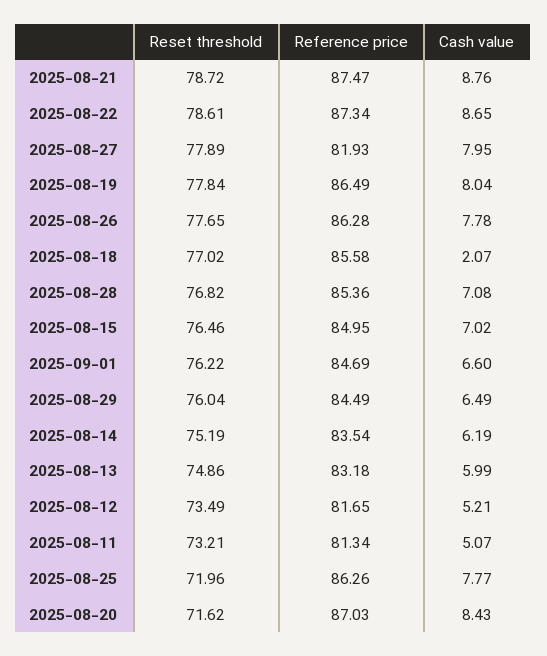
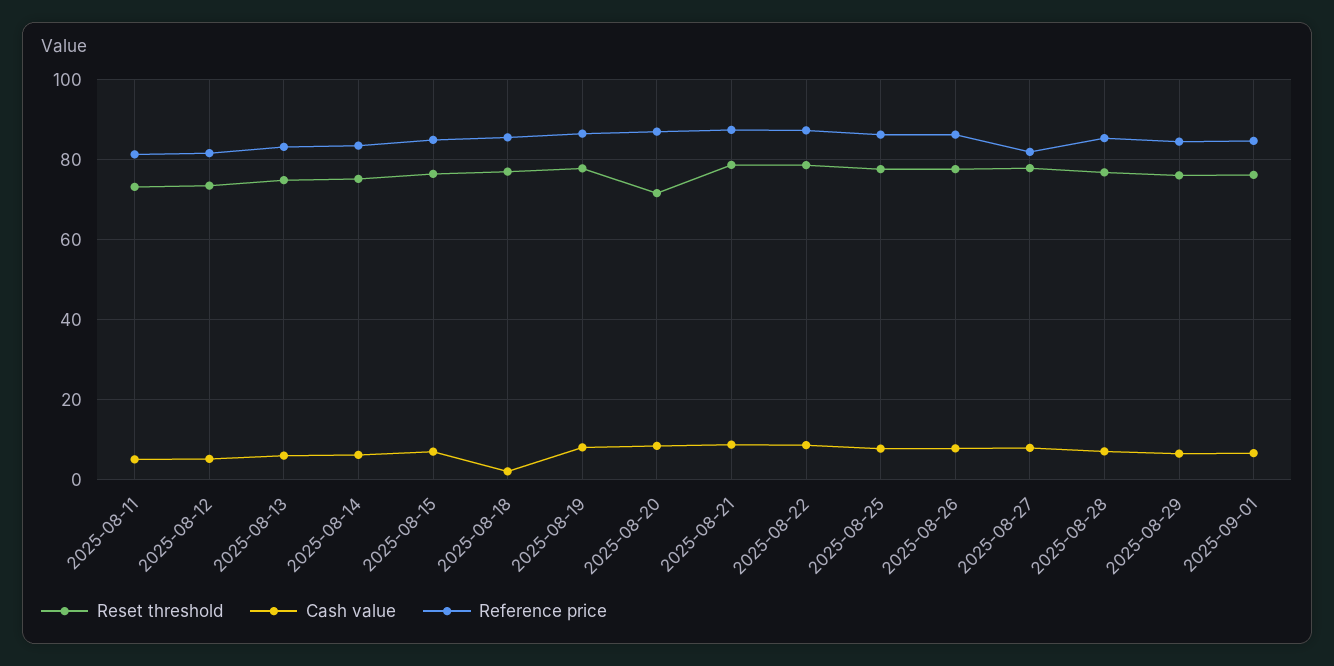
  {
    "Reset threshold": {
      "2025-08-21": 78.72,
      "2025-08-22": 78.61,
      "2025-08-27": 77.89,
      "2025-08-19": 77.84,
      "2025-08-26": 77.65,
      "2025-08-18": 77.02,
      "2025-08-28": 76.82,
      "2025-08-15": 76.46,
      "2025-09-01": 76.22,
      "2025-08-29": 76.04,
      "2025-08-14": 75.19,
      "2025-08-13": 74.86,
      "2025-08-12": 73.49,
      "2025-08-11": 73.21,
-     "2025-08-25": 71.96,
+     "2025-08-25": 78,
      "2025-08-20": 71.62
    },
    "Reference price": {
      "2025-08-21": 87.47,
      "2025-08-22": 87.34,
      "2025-08-27": 81.93,
      "2025-08-19": 86.49,
      "2025-08-26": 86.28,
      "2025-08-18": 85.58,
      "2025-08-28": 85.36,
      "2025-08-15": 84.95,
      "2025-09-01": 84.69,
      "2025-08-29": 84.49,
      "2025-08-14": 83.54,
      "2025-08-13": 83.18,
      "2025-08-12": 81.65,
      "2025-08-11": 81.34,
      "2025-08-25": 86.26,
      "2025-08-20": 87.03
    },
    "Cash value": {
      "2025-08-21": 8.76,
      "2025-08-22": 8.65,
      "2025-08-27": 7.95,
      "2025-08-19": 8.04,
      "2025-08-26": 7.78,
      "2025-08-18": 2.07,
      "2025-08-28": 7.08,
      "2025-08-15": 7.02,
      "2025-09-01": 6.6,
      "2025-08-29": 6.49,
      "2025-08-14": 6.19,
      "2025-08-13": 5.99,
      "2025-08-12": 5.21,
      "2025-08-11": 5.07,
      "2025-08-25": 7.77,
      "2025-08-20": 8.43
    }
  }

